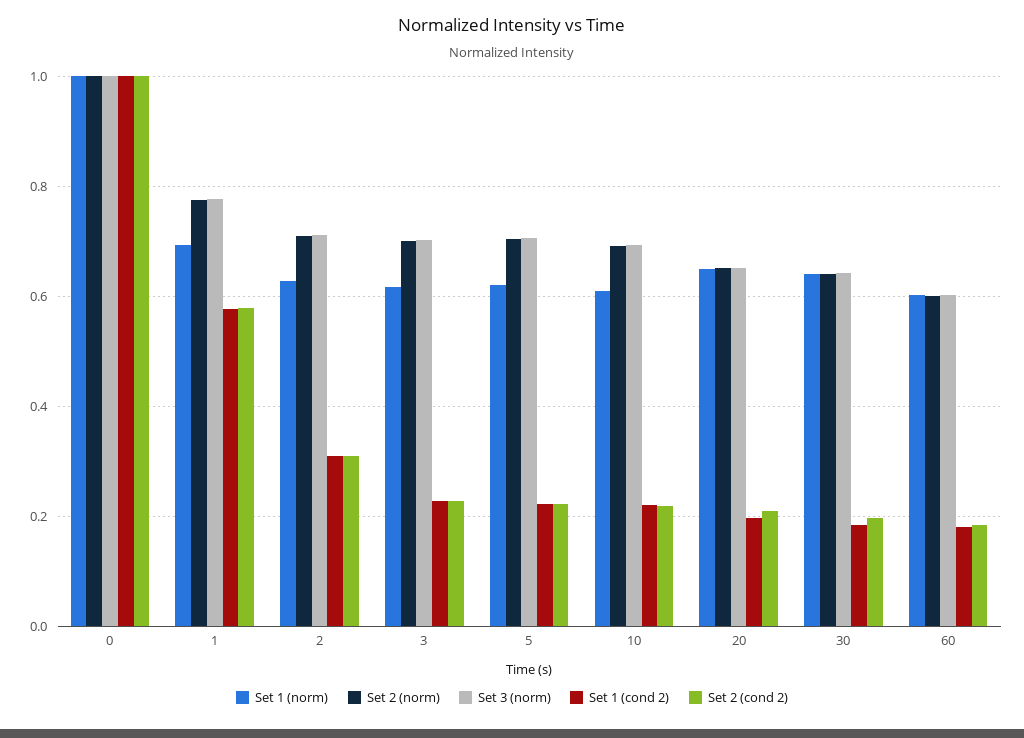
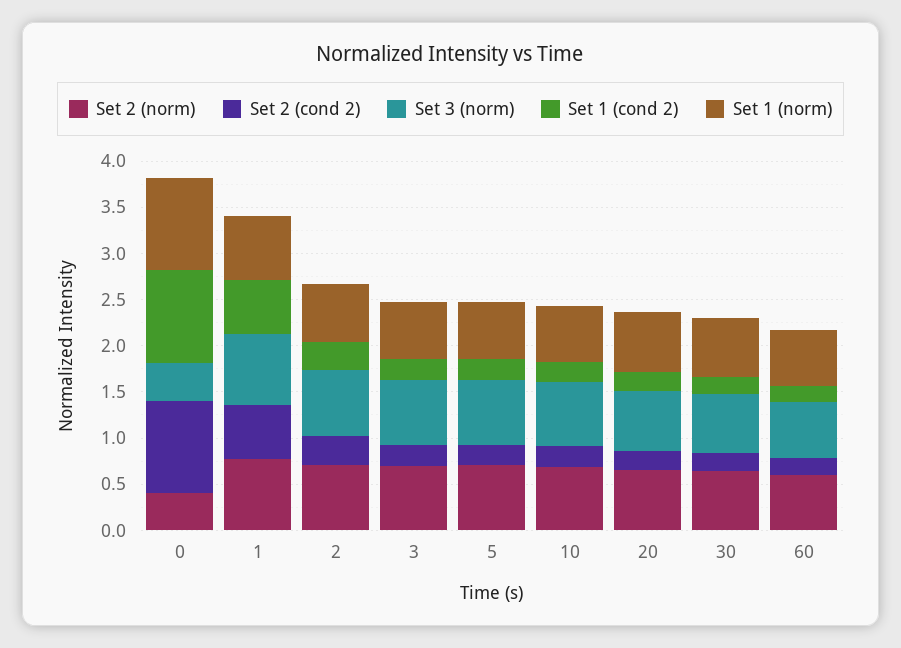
  {
    "Set 1 (norm)": {
      "0": 1,
      "1": 0.7,
      "2": 0.62,
      "3": 0.62,
      "5": 0.62,
      "10": 0.6,
      "20": 0.66,
      "30": 0.64,
      "60": 0.6
    },
    "Set 2 (norm)": {
-     "0": 1,
+     "0": 0.4,
      "1": 0.78,
      "2": 0.72,
      "3": 0.7,
      "5": 0.7,
      "10": 0.7,
      "20": 0.66,
      "30": 0.64,
      "60": 0.6
    },
    "Set 3 (norm)": {
-     "0": 1,
+     "0": 0.4,
      "1": 0.78,
      "2": 0.72,
      "3": 0.7,
      "5": 0.7,
      "10": 0.7,
      "20": 0.66,
      "30": 0.64,
      "60": 0.6
    },
    "Set 1 (cond 2)": {
      "0": 1,
      "1": 0.58,
      "2": 0.32,
      "3": 0.22,
      "5": 0.22,
      "10": 0.22,
      "20": 0.2,
      "30": 0.18,
      "60": 0.18
    },
    "Set 2 (cond 2)": {
      "0": 1,
      "1": 0.58,
      "2": 0.32,
      "3": 0.22,
      "5": 0.22,
      "10": 0.22,
      "20": 0.22,
      "30": 0.2,
      "60": 0.18
    }
  }

